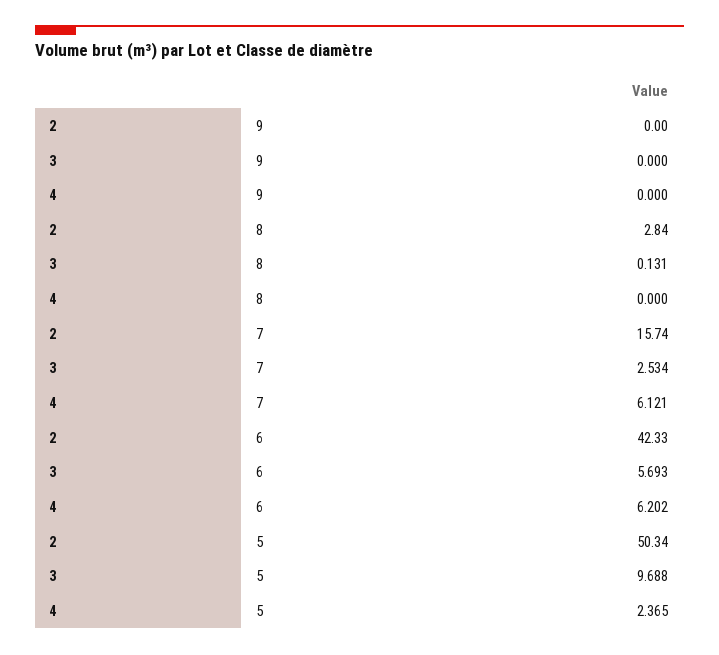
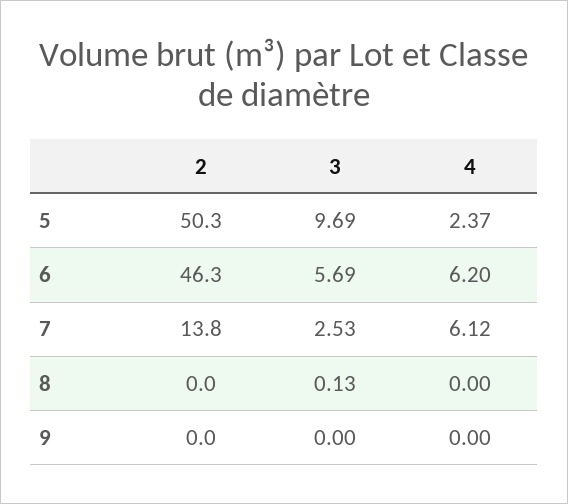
  {
    "2": {
      "9": 0,
-     "8": 2.84,
+     "8": 0,
-     "7": 15.74,
+     "7": 13.8,
-     "6": 42.33,
+     "6": 46.3,
      "5": 50.34
    },
    "3": {
      "9": 0,
      "8": 0.131,
      "7": 2.534,
      "6": 5.693,
      "5": 9.688
    },
    "4": {
      "9": 0,
      "8": 0,
      "7": 6.121,
      "6": 6.202,
      "5": 2.365
    }
  }

